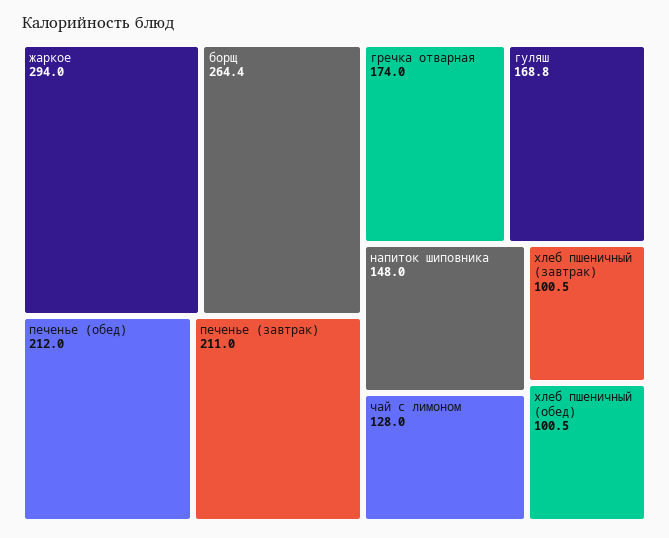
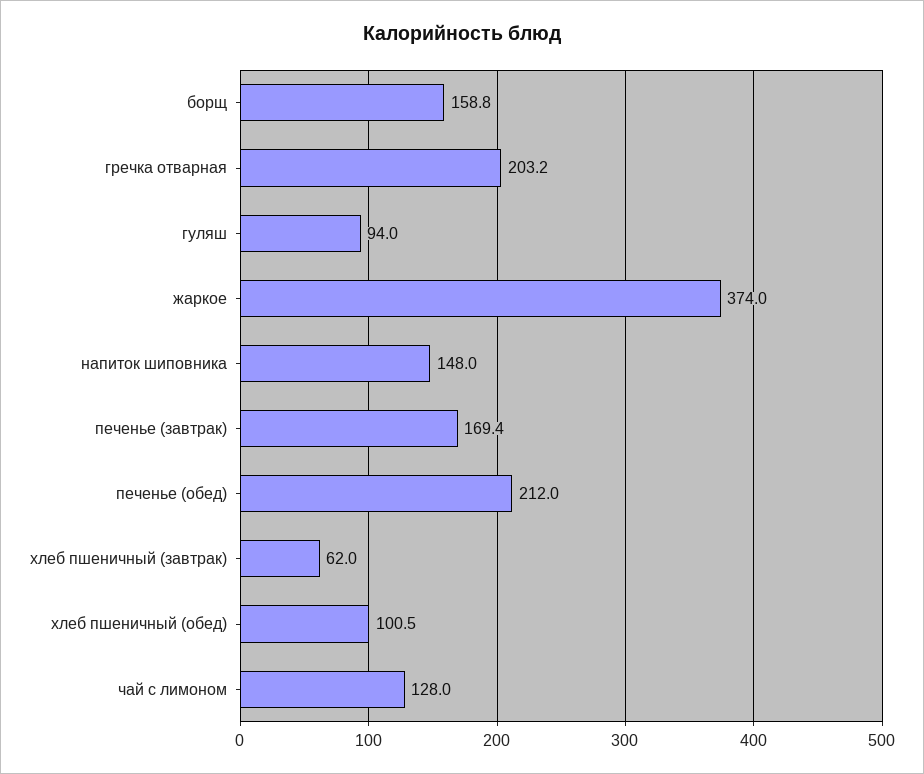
  {
-   "жаркое": 294,
+   "жаркое": 374,
-   "борщ": 264.4,
+   "борщ": 158.8,
    "печенье (обед)": 212,
-   "печенье (завтрак)": 211,
+   "печенье (завтрак)": 169.4,
-   "гречка отварная": 174,
+   "гречка отварная": 203.2,
-   "гуляш": 168.8,
+   "гуляш": 94,
    "напиток шиповника": 148,
    "чай с лимоном": 128,
-   "хлеб пшеничный (завтрак)": 100.5,
+   "хлеб пшеничный (завтрак)": 62,
    "хлеб пшеничный (обед)": 100.5
  }

